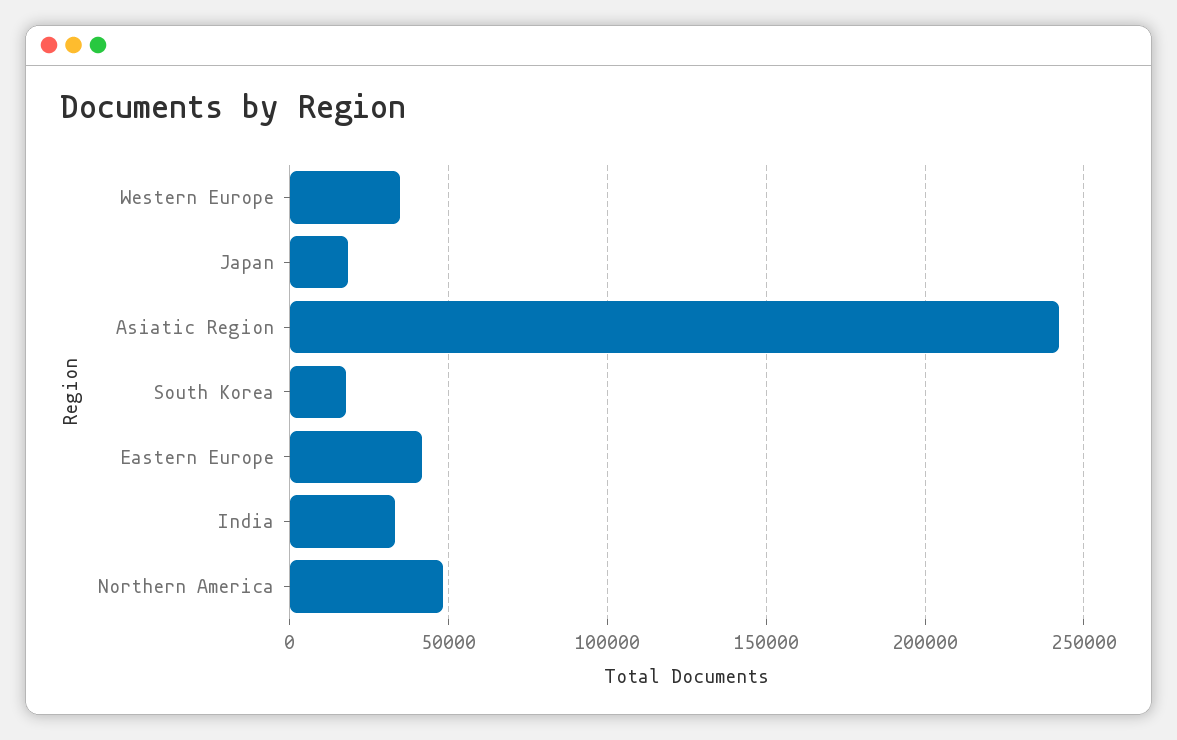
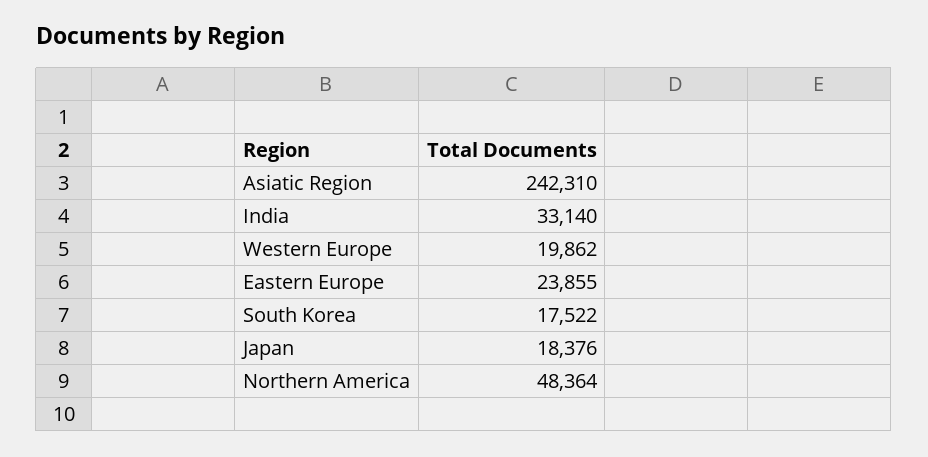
  {
-   "Western Europe": 35000,
+   "Western Europe": 19862,
    "Japan": 18376,
    "Asiatic Region": 242310,
    "South Korea": 17522,
-   "Eastern Europe": 40000,
+   "Eastern Europe": 23855,
    "India": 33140,
    "Northern America": 48364
  }

